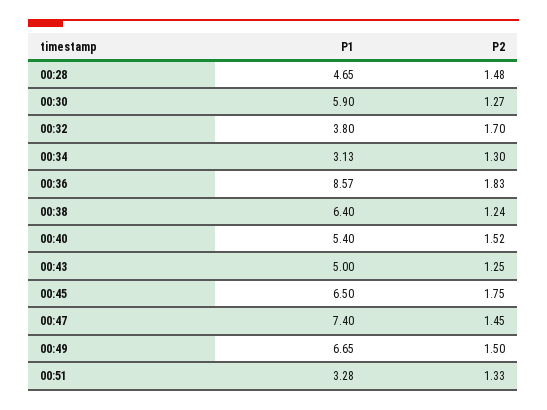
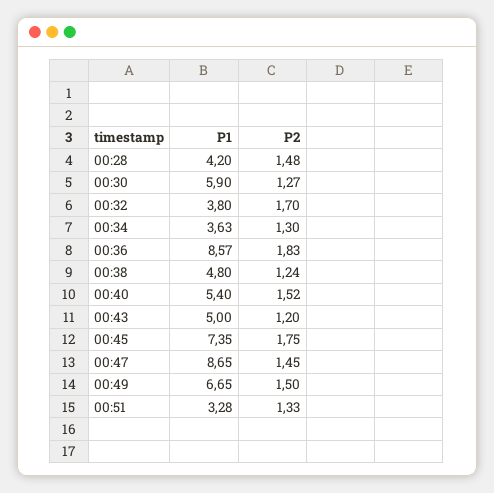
  {
    "P1": {
-     "00:28": 4.65,
+     "00:28": 4.2,
      "00:30": 5.9,
      "00:32": 3.8,
-     "00:34": 3.13,
+     "00:34": 3.63,
      "00:36": 8.57,
-     "00:38": 6.4,
+     "00:38": 4.8,
      "00:40": 5.4,
      "00:43": 5,
-     "00:45": 6.5,
+     "00:45": 7.35,
-     "00:47": 7.4,
+     "00:47": 8.65,
      "00:49": 6.65,
      "00:51": 3.28
    },
    "P2": {
      "00:28": 1.48,
      "00:30": 1.27,
      "00:32": 1.7,
      "00:34": 1.3,
      "00:36": 1.83,
      "00:38": 1.24,
      "00:40": 1.52,
-     "00:43": 1.25,
+     "00:43": 1.2,
      "00:45": 1.75,
      "00:47": 1.45,
      "00:49": 1.5,
      "00:51": 1.33
    }
  }

